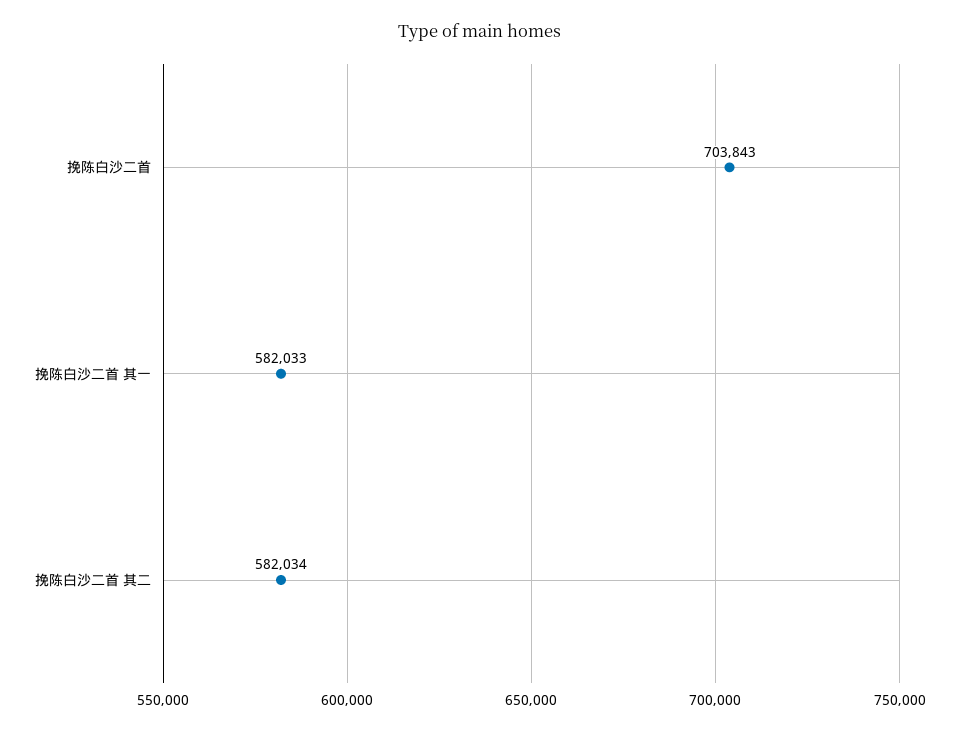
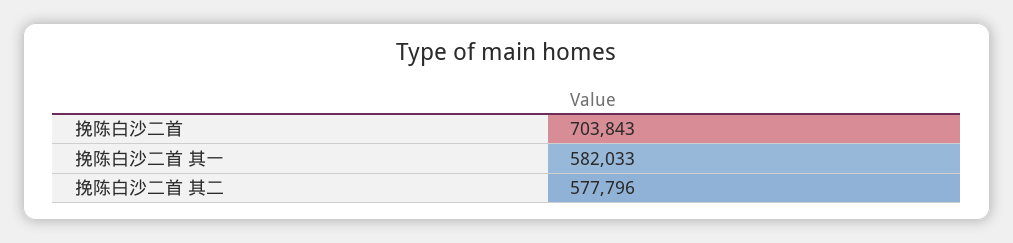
  {
    "挽陈白沙二首": 703843,
    "挽陈白沙二首 其一": 582033,
-   "挽陈白沙二首 其二": 582034
+   "挽陈白沙二首 其二": 577796
  }

